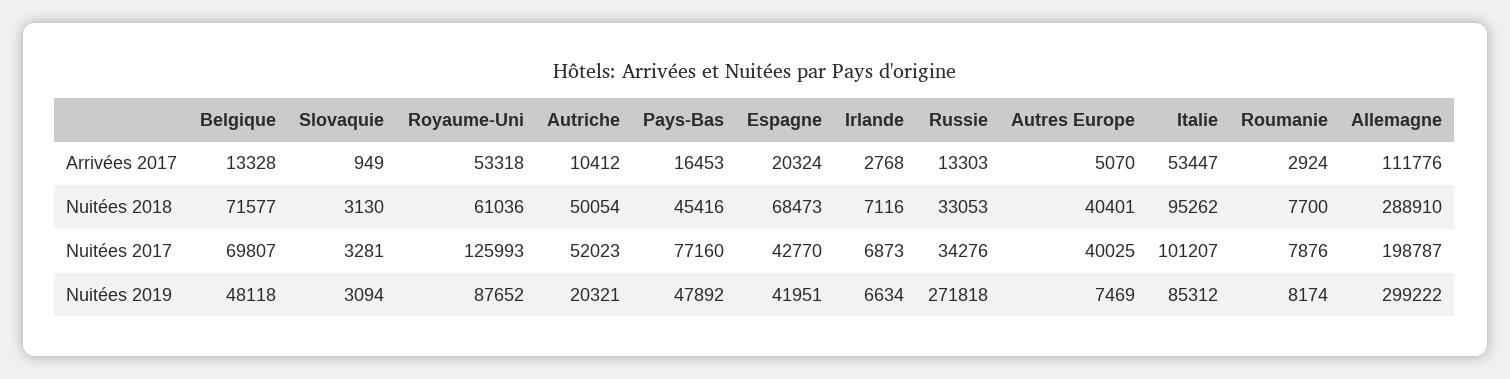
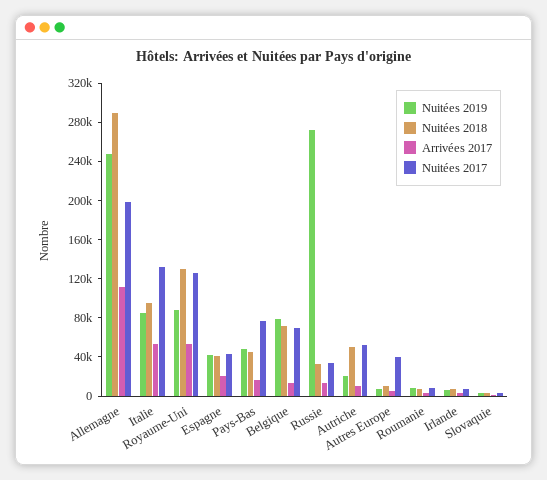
  {
    "Arrivées 2017": {
      "Belgique": 13328,
      "Slovaquie": 949,
      "Royaume-Uni": 53318,
      "Autriche": 10412,
      "Pays-Bas": 16453,
      "Espagne": 20324,
      "Irlande": 2768,
      "Russie": 13303,
      "Autres Europe": 5070,
      "Italie": 53447,
      "Roumanie": 2924,
      "Allemagne": 111776
    },
    "Nuitées 2018": {
      "Belgique": 71577,
      "Slovaquie": 3130,
-     "Royaume-Uni": 61036,
+     "Royaume-Uni": 130000,
      "Autriche": 50054,
      "Pays-Bas": 45416,
-     "Espagne": 68473,
+     "Espagne": 40000,
      "Irlande": 7116,
      "Russie": 33053,
-     "Autres Europe": 40401,
+     "Autres Europe": 10000,
      "Italie": 95262,
      "Roumanie": 7700,
      "Allemagne": 288910
    },
    "Nuitées 2017": {
      "Belgique": 69807,
      "Slovaquie": 3281,
      "Royaume-Uni": 125993,
      "Autriche": 52023,
      "Pays-Bas": 77160,
      "Espagne": 42770,
      "Irlande": 6873,
      "Russie": 34276,
      "Autres Europe": 40025,
-     "Italie": 101207,
+     "Italie": 130000,
      "Roumanie": 7876,
      "Allemagne": 198787
    },
    "Nuitées 2019": {
-     "Belgique": 48118,
+     "Belgique": 80000,
      "Slovaquie": 3094,
      "Royaume-Uni": 87652,
      "Autriche": 20321,
      "Pays-Bas": 47892,
      "Espagne": 41951,
      "Irlande": 6634,
      "Russie": 271818,
      "Autres Europe": 7469,
      "Italie": 85312,
      "Roumanie": 8174,
-     "Allemagne": 299222
+     "Allemagne": 250000
    }
  }

